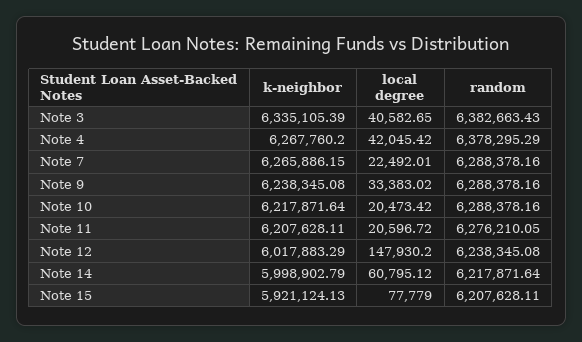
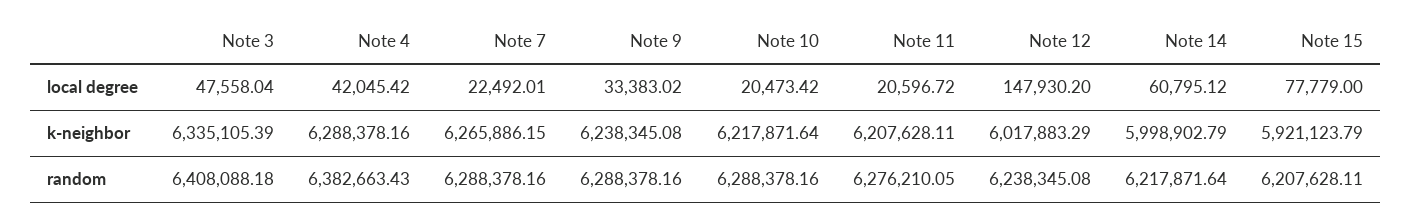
  {
    "k-neighbor": {
      "Note 3": 6335105.39,
-     "Note 4": 6267760.2,
+     "Note 4": 6288378.16,
      "Note 7": 6265886.15,
      "Note 9": 6238345.08,
      "Note 10": 6217871.64,
      "Note 11": 6207628.11,
      "Note 12": 6017883.29,
      "Note 14": 5998902.79,
-     "Note 15": 5921124.13
+     "Note 15": 5921123.79
    },
    "local degree": {
-     "Note 3": 40582.65,
+     "Note 3": 47558.04,
      "Note 4": 42045.42,
      "Note 7": 22492.01,
      "Note 9": 33383.02,
      "Note 10": 20473.42,
      "Note 11": 20596.72,
      "Note 12": 147930.2,
      "Note 14": 60795.12,
      "Note 15": 77779
    },
    "random": {
-     "Note 3": 6382663.43,
+     "Note 3": 6408088.18,
-     "Note 4": 6378295.29,
+     "Note 4": 6382663.43,
      "Note 7": 6288378.16,
      "Note 9": 6288378.16,
      "Note 10": 6288378.16,
      "Note 11": 6276210.05,
      "Note 12": 6238345.08,
      "Note 14": 6217871.64,
      "Note 15": 6207628.11
    }
  }

